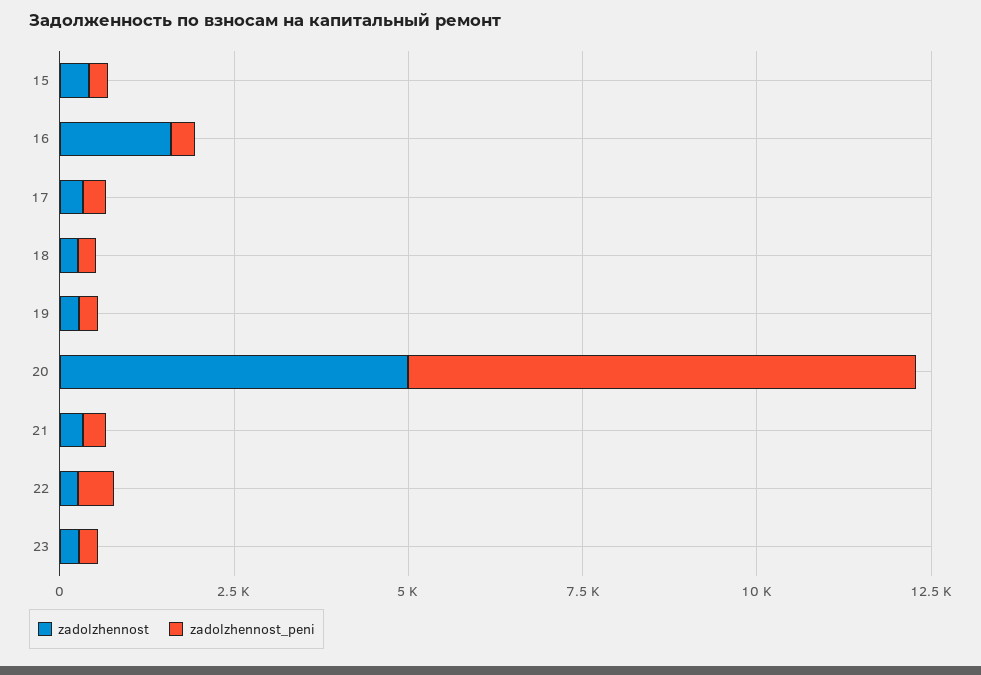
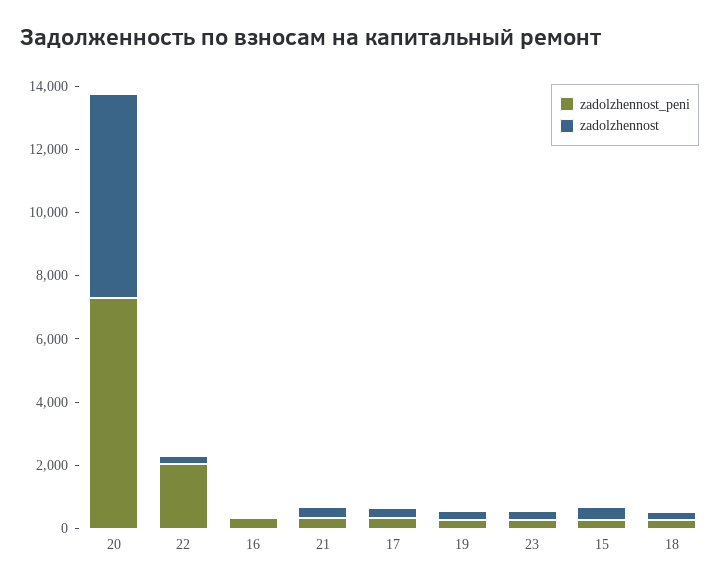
  {
    "zadolzhennost": {
      "15": 500,
-     "16": 1500,
+     "16": 0,
      "17": 500,
      "18": 500,
      "19": 500,
-     "20": 5000,
+     "20": 6500,
      "21": 500,
      "22": 500,
      "23": 500
    },
    "zadolzhennost_peni": {
      "15": 500,
      "16": 500,
      "17": 500,
      "18": 500,
      "19": 500,
      "20": 7500,
      "21": 500,
-     "22": 500,
+     "22": 2000,
      "23": 500
    }
  }

